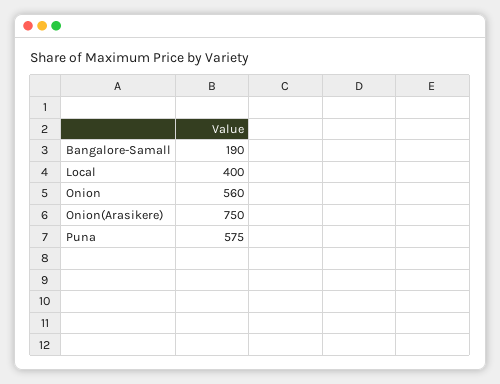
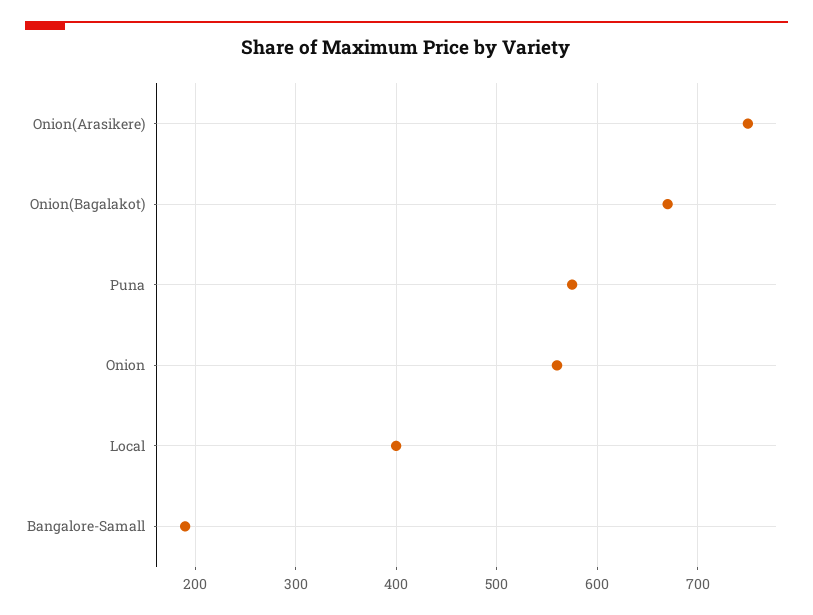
  {
    "Bangalore-Samall": 190,
    "Local": 400,
    "Onion": 560,
    "Onion(Arasikere)": 750,
-   "Puna": 575
+   "Puna": 575,
+   "Onion(Bagalakot)": 670
  }

